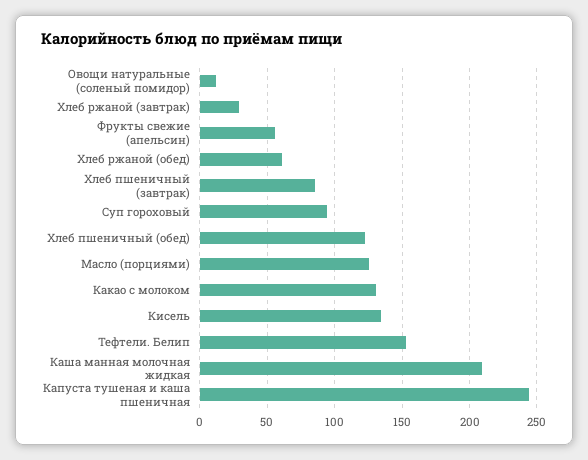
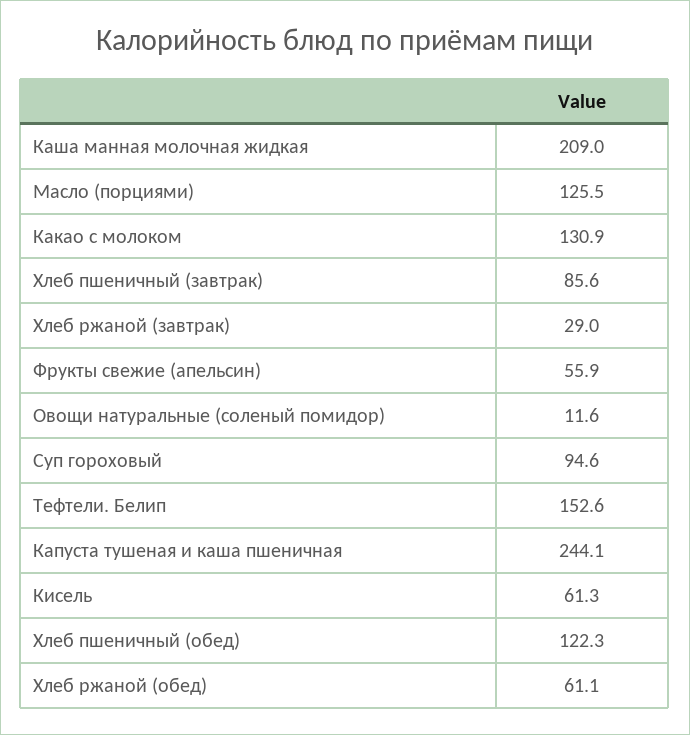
  {
    "Овощи натуральные (соленый помидор)": 11.6,
    "Хлеб ржаной (завтрак)": 29,
    "Фрукты свежие (апельсин)": 55.9,
    "Хлеб ржаной (обед)": 61.1,
    "Хлеб пшеничный (завтрак)": 85.6,
    "Суп гороховый": 94.6,
    "Хлеб пшеничный (обед)": 122.3,
    "Масло (порциями)": 125.5,
    "Какао с молоком": 130.9,
-   "Кисель": 135,
+   "Кисель": 61.3,
    "Тефтели. Белип": 152.6,
    "Каша манная молочная жидкая": 209,
    "Капуста тушеная и каша пшеничная": 244.1
  }

